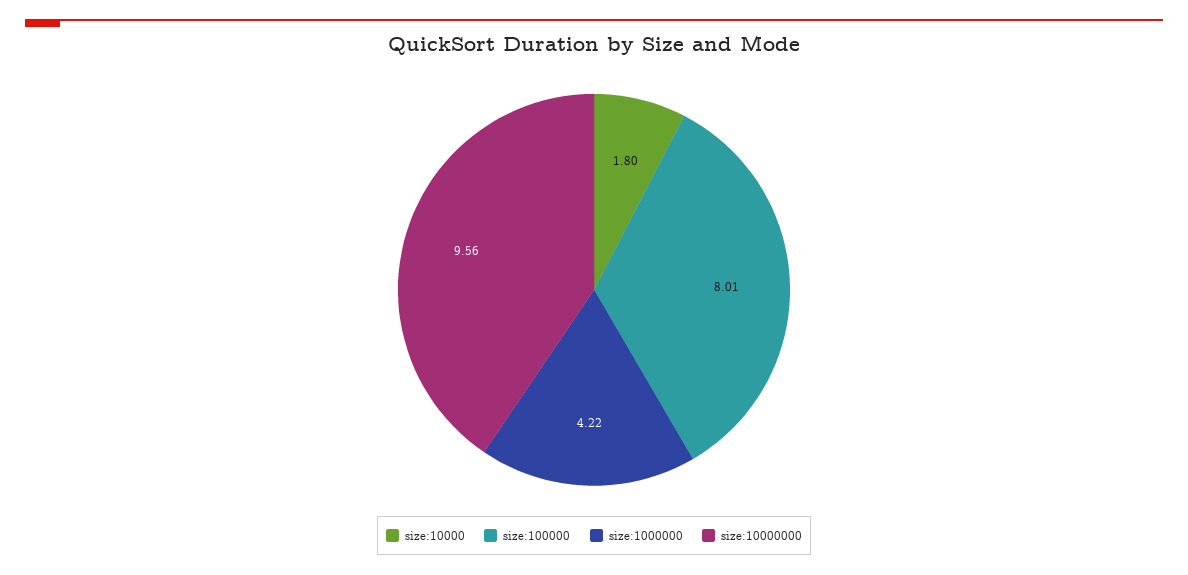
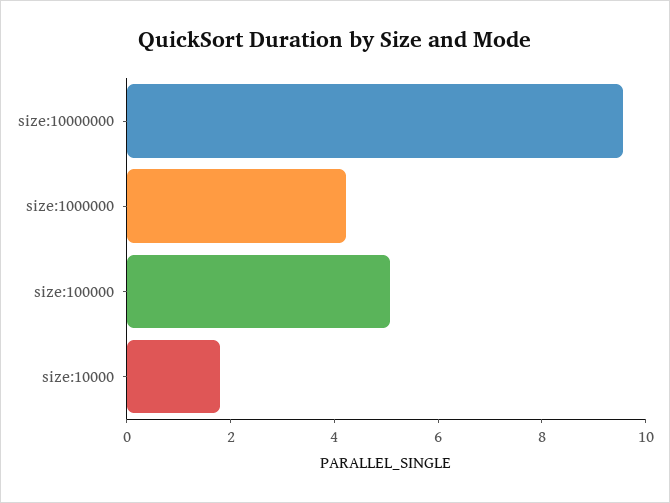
  {
    "size:10000": 1.8,
-   "size:100000": 8.01,
+   "size:100000": 5,
    "size:1000000": 4.22,
    "size:10000000": 9.56
  }

